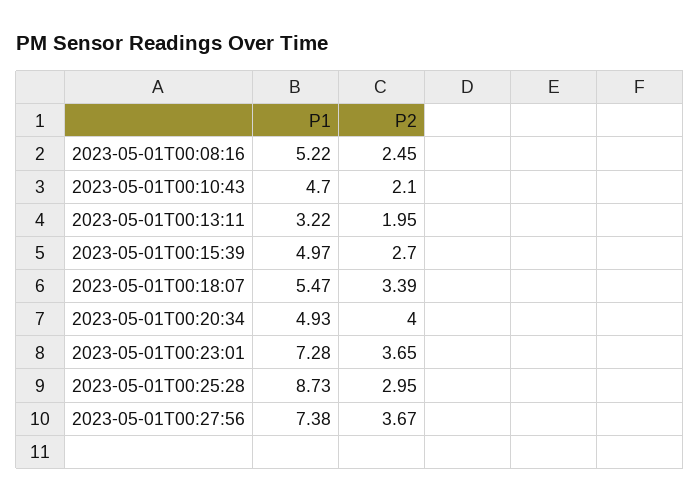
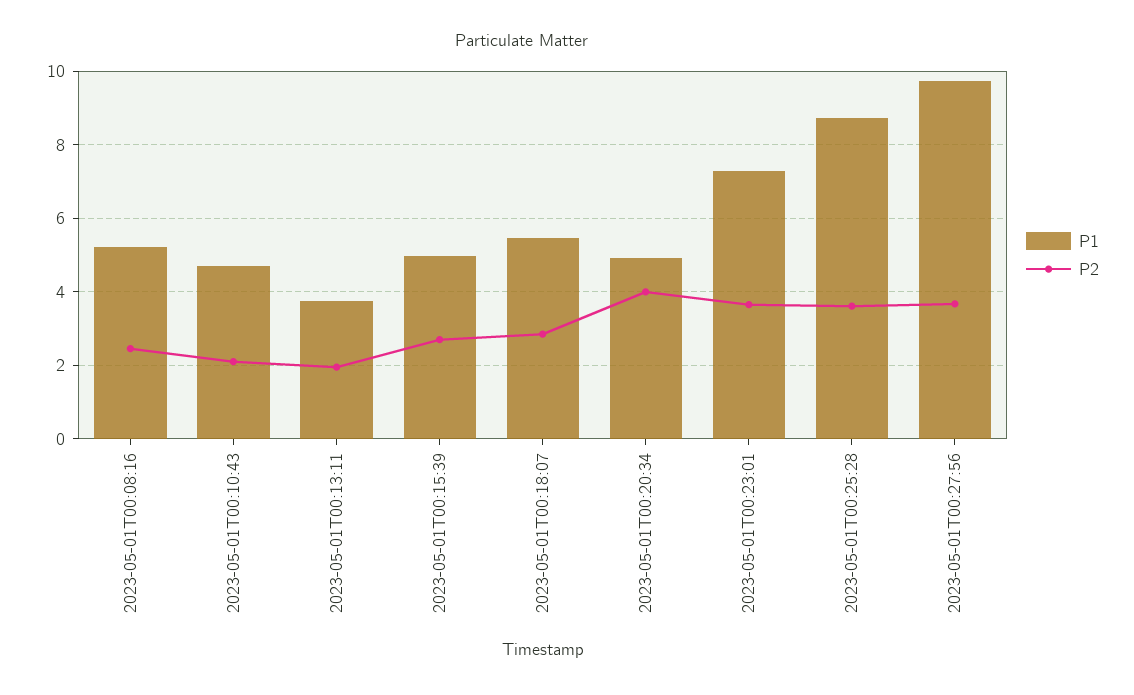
  {
    "P1": {
      "2023-05-01T00:08:16": 5.22,
      "2023-05-01T00:10:43": 4.7,
-     "2023-05-01T00:13:11": 3.22,
+     "2023-05-01T00:13:11": 3.8,
      "2023-05-01T00:15:39": 4.97,
      "2023-05-01T00:18:07": 5.47,
      "2023-05-01T00:20:34": 4.93,
      "2023-05-01T00:23:01": 7.28,
      "2023-05-01T00:25:28": 8.73,
-     "2023-05-01T00:27:56": 7.38
+     "2023-05-01T00:27:56": 9.8
    },
    "P2": {
      "2023-05-01T00:08:16": 2.45,
      "2023-05-01T00:10:43": 2.1,
      "2023-05-01T00:13:11": 1.95,
      "2023-05-01T00:15:39": 2.7,
-     "2023-05-01T00:18:07": 3.39,
+     "2023-05-01T00:18:07": 2.8,
      "2023-05-01T00:20:34": 4,
      "2023-05-01T00:23:01": 3.65,
-     "2023-05-01T00:25:28": 2.95,
+     "2023-05-01T00:25:28": 3.6,
      "2023-05-01T00:27:56": 3.67
    }
  }

